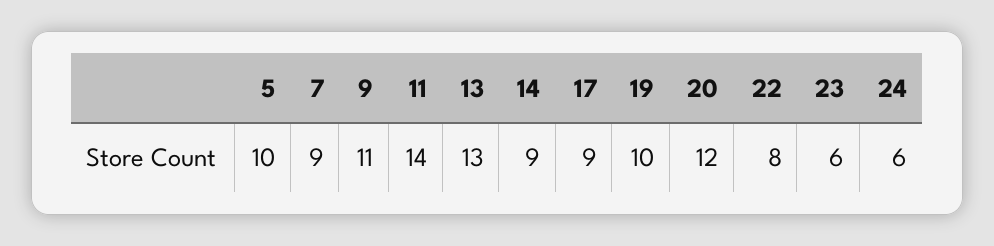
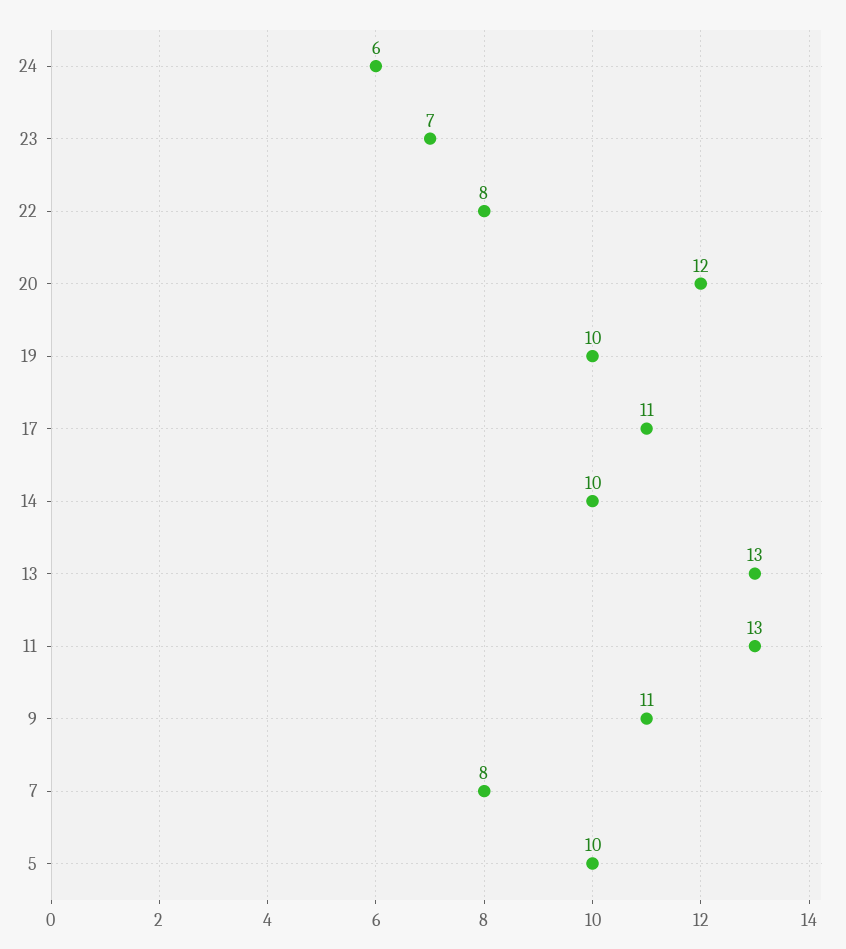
  {
    "5": 10,
-   "7": 9,
+   "7": 8,
    "9": 11,
-   "11": 14,
+   "11": 13,
    "13": 13,
-   "14": 9,
+   "14": 10,
-   "17": 9,
+   "17": 11,
    "19": 10,
    "20": 12,
    "22": 8,
-   "23": 6,
+   "23": 7,
    "24": 6
  }

